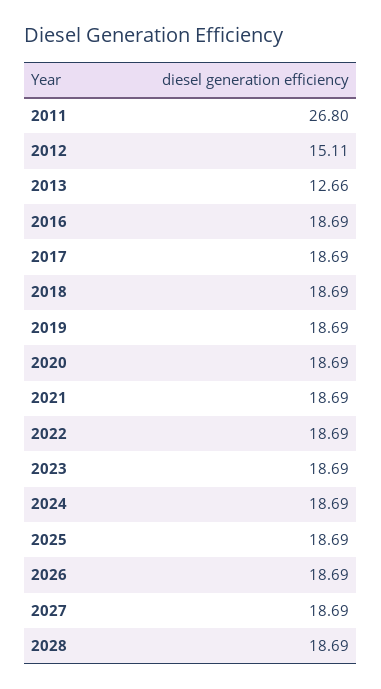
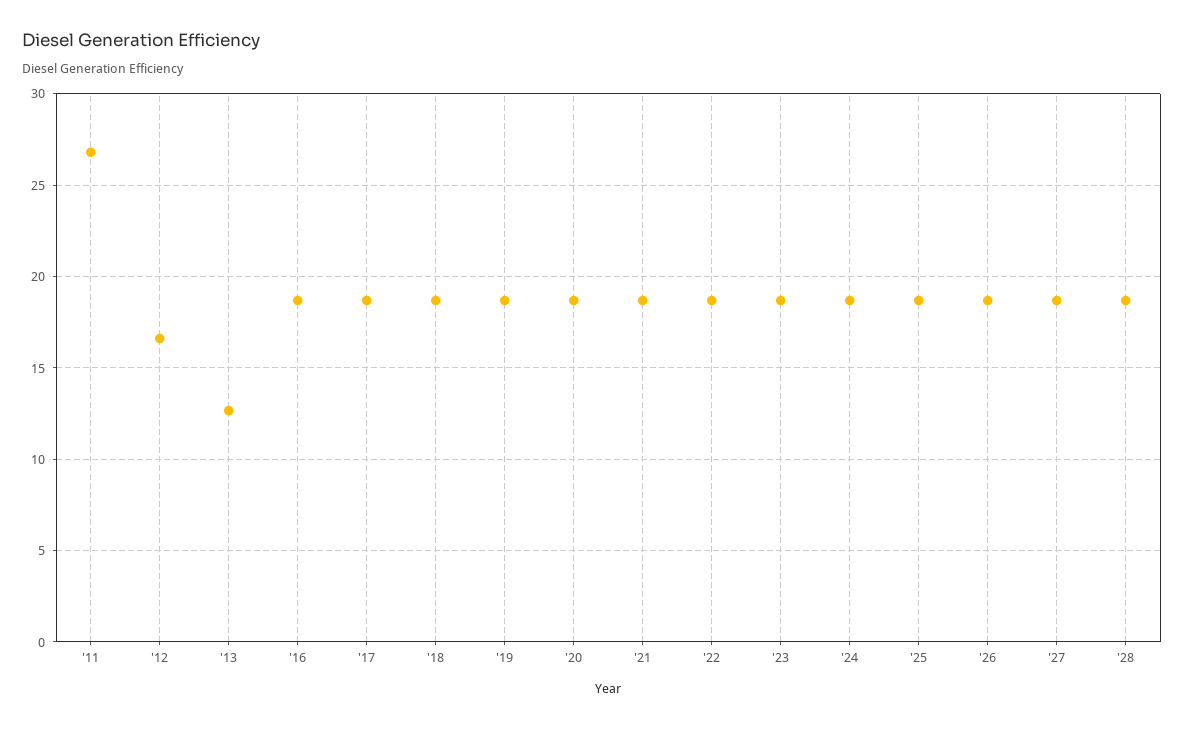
  {
    "2011": 26.8,
-   "2012": 15.11,
+   "2012": 16.5,
    "2013": 12.66,
    "2016": 18.69,
    "2017": 18.69,
    "2018": 18.69,
    "2019": 18.69,
    "2020": 18.69,
    "2021": 18.69,
    "2022": 18.69,
    "2023": 18.69,
    "2024": 18.69,
    "2025": 18.69,
    "2026": 18.69,
    "2027": 18.69,
    "2028": 18.69
  }

